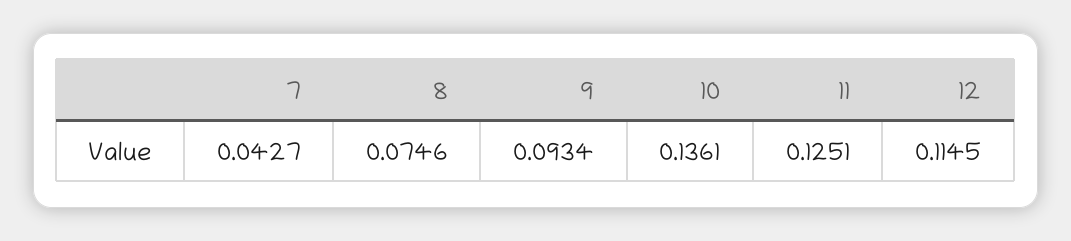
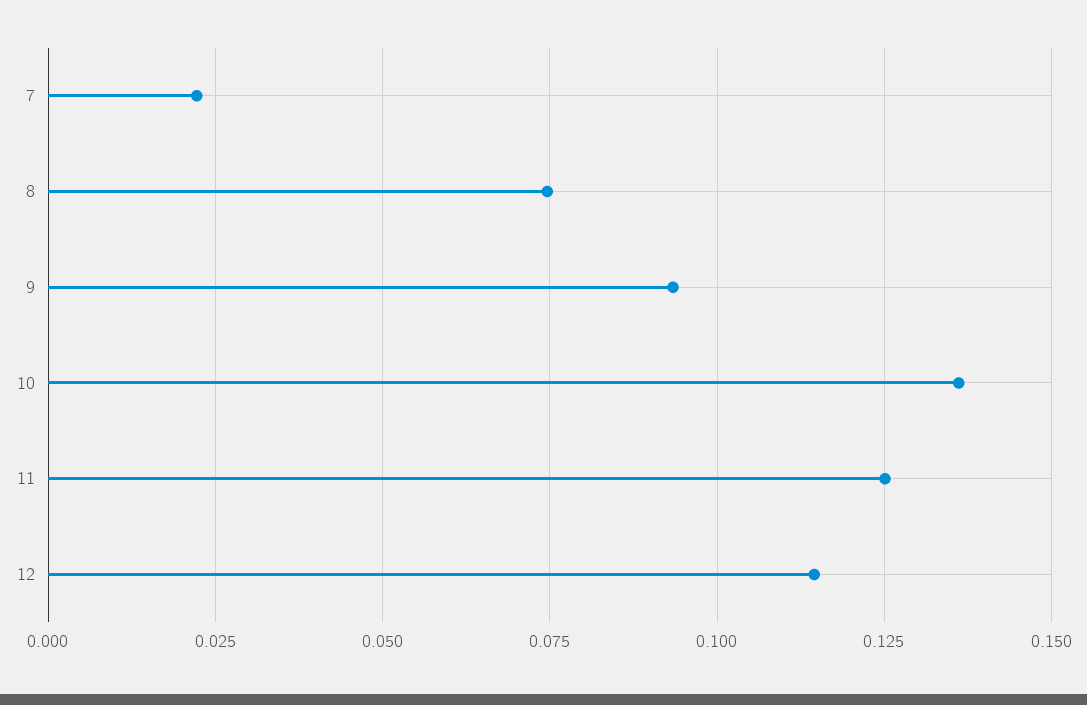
  {
-   "7": 0.0427,
+   "7": 0.0225,
    "8": 0.0746,
    "9": 0.0934,
    "10": 0.1361,
    "11": 0.1251,
    "12": 0.1145
  }

